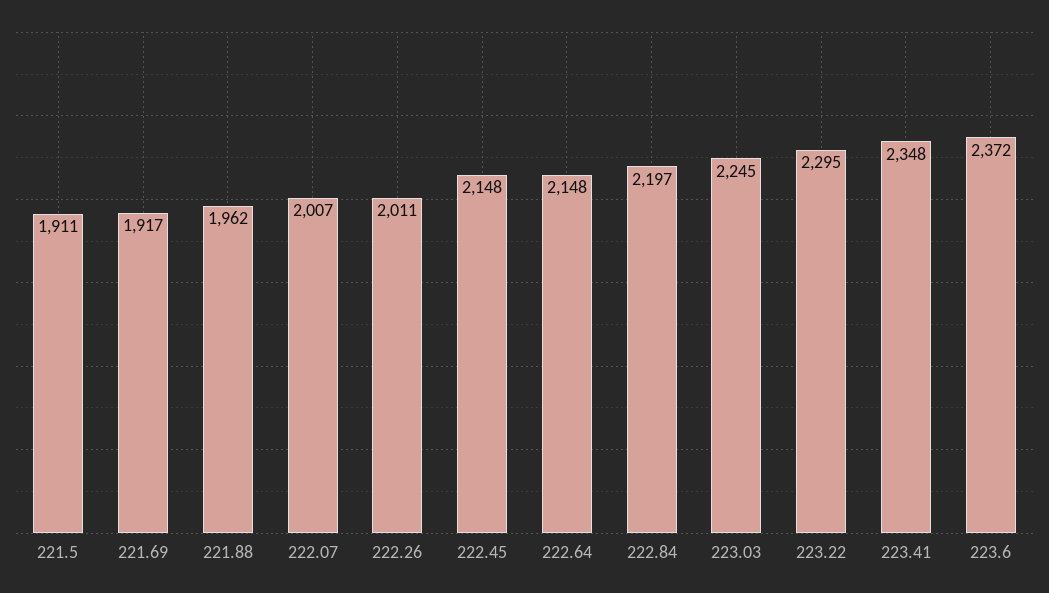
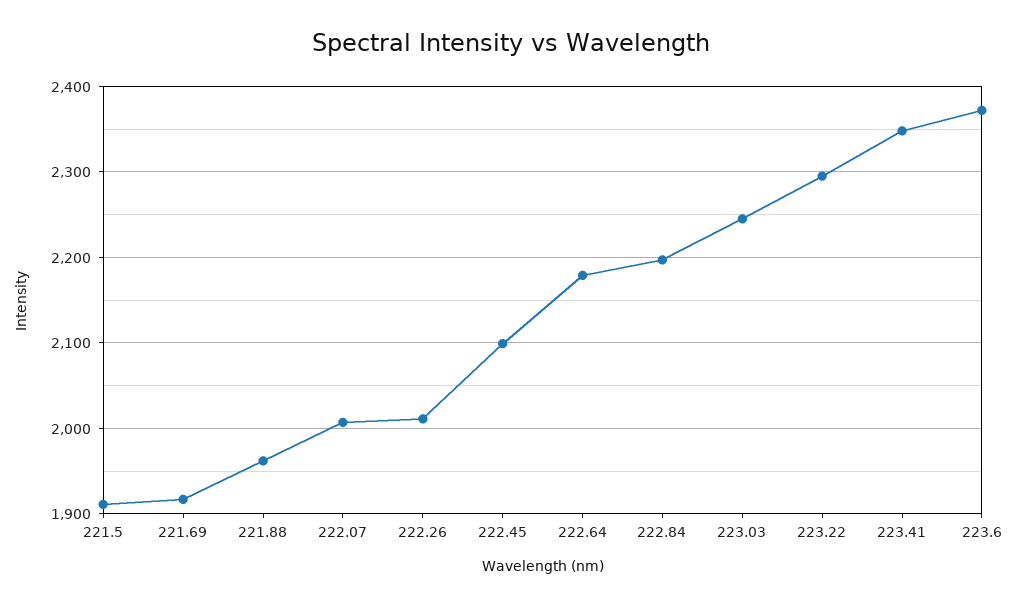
  {
    "221.5": 1911,
    "221.69": 1917,
    "221.88": 1962,
    "222.07": 2007,
    "222.26": 2011,
-   "222.45": 2148,
+   "222.45": 2100,
-   "222.64": 2148,
+   "222.64": 2180,
    "222.84": 2197,
    "223.03": 2245,
    "223.22": 2295,
    "223.41": 2348,
    "223.6": 2372
  }

